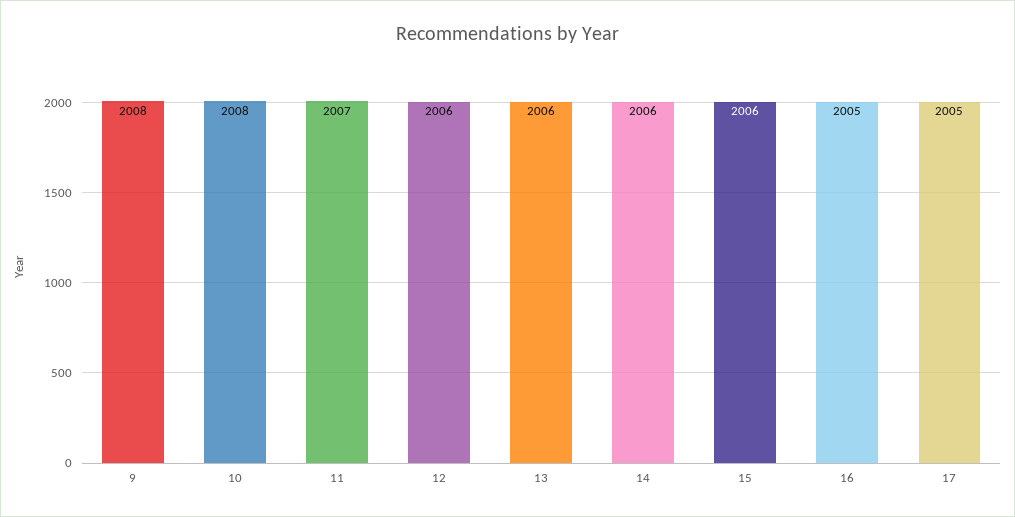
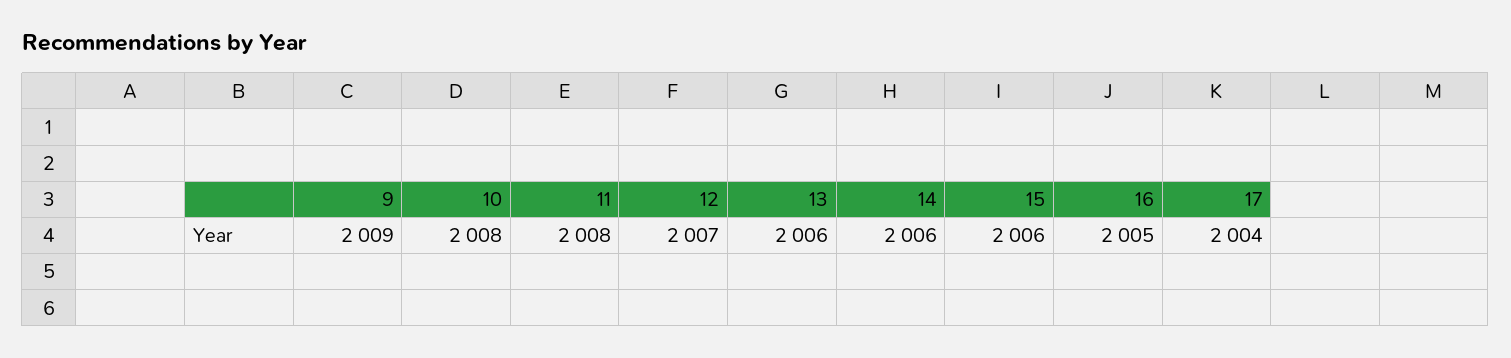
  {
-   "9": 2008,
+   "9": 2009,
    "10": 2008,
-   "11": 2007,
+   "11": 2008,
-   "12": 2006,
+   "12": 2007,
    "13": 2006,
    "14": 2006,
    "15": 2006,
    "16": 2005,
-   "17": 2005
+   "17": 2004
  }

